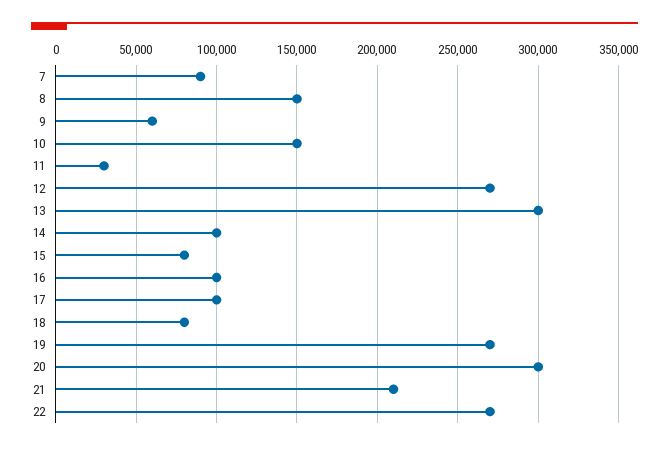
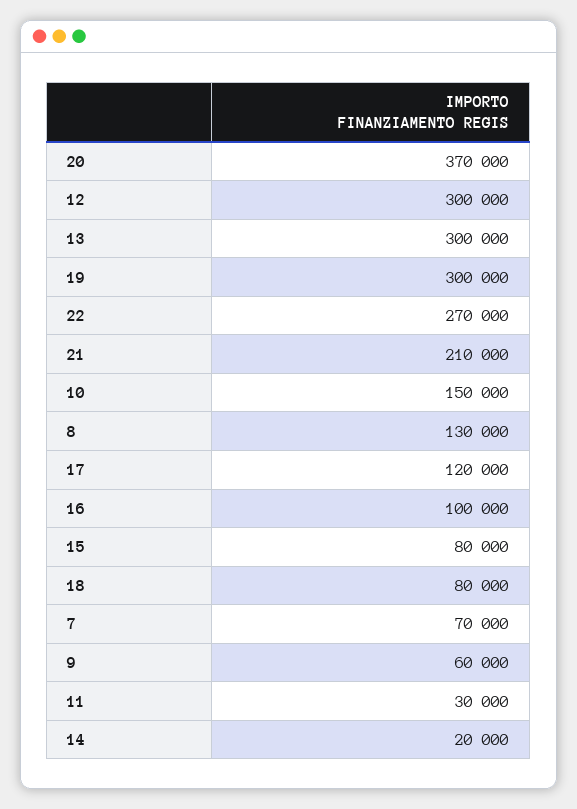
  {
-   "7": 90000,
+   "7": 70000,
-   "8": 150000,
+   "8": 130000,
    "9": 60000,
    "10": 150000,
    "11": 30000,
-   "12": 270000,
+   "12": 300000,
    "13": 300000,
-   "14": 100000,
+   "14": 20000,
    "15": 80000,
    "16": 100000,
-   "17": 100000,
+   "17": 120000,
    "18": 80000,
-   "19": 270000,
+   "19": 300000,
-   "20": 300000,
+   "20": 370000,
    "21": 210000,
    "22": 270000
  }

